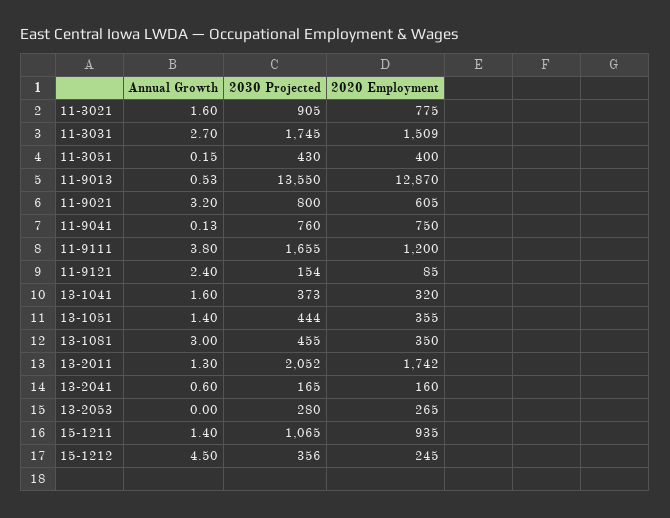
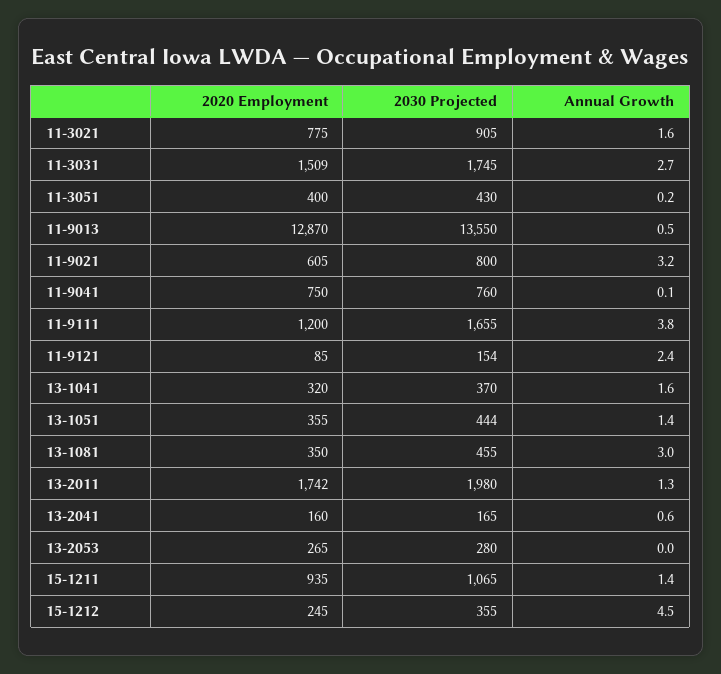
  {
    "Annual Growth": {
      "11-3021": 1.6,
      "11-3031": 2.7,
      "11-3051": 0.15,
      "11-9013": 0.53,
      "11-9021": 3.2,
      "11-9041": 0.13,
      "11-9111": 3.8,
      "11-9121": 2.4,
      "13-1041": 1.6,
      "13-1051": 1.4,
      "13-1081": 3,
      "13-2011": 1.3,
      "13-2041": 0.6,
      "13-2053": 0,
      "15-1211": 1.4,
      "15-1212": 4.5
    },
    "2030 Projected": {
      "11-3021": 905,
      "11-3031": 1745,
      "11-3051": 430,
      "11-9013": 13550,
      "11-9021": 800,
      "11-9041": 760,
      "11-9111": 1655,
      "11-9121": 154,
-     "13-1041": 373,
+     "13-1041": 370,
      "13-1051": 444,
      "13-1081": 455,
-     "13-2011": 2052,
+     "13-2011": 1980,
      "13-2041": 165,
      "13-2053": 280,
      "15-1211": 1065,
-     "15-1212": 356
+     "15-1212": 355
    },
    "2020 Employment": {
      "11-3021": 775,
      "11-3031": 1509,
      "11-3051": 400,
      "11-9013": 12870,
      "11-9021": 605,
      "11-9041": 750,
      "11-9111": 1200,
      "11-9121": 85,
      "13-1041": 320,
      "13-1051": 355,
      "13-1081": 350,
      "13-2011": 1742,
      "13-2041": 160,
      "13-2053": 265,
      "15-1211": 935,
      "15-1212": 245
    }
  }

